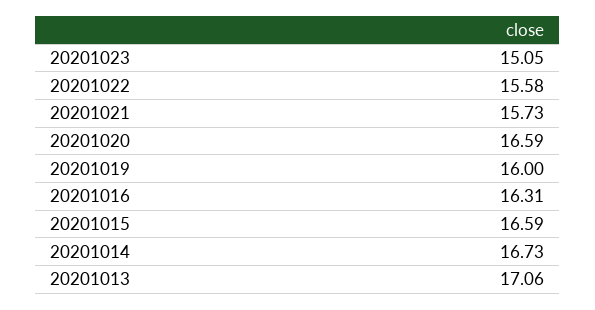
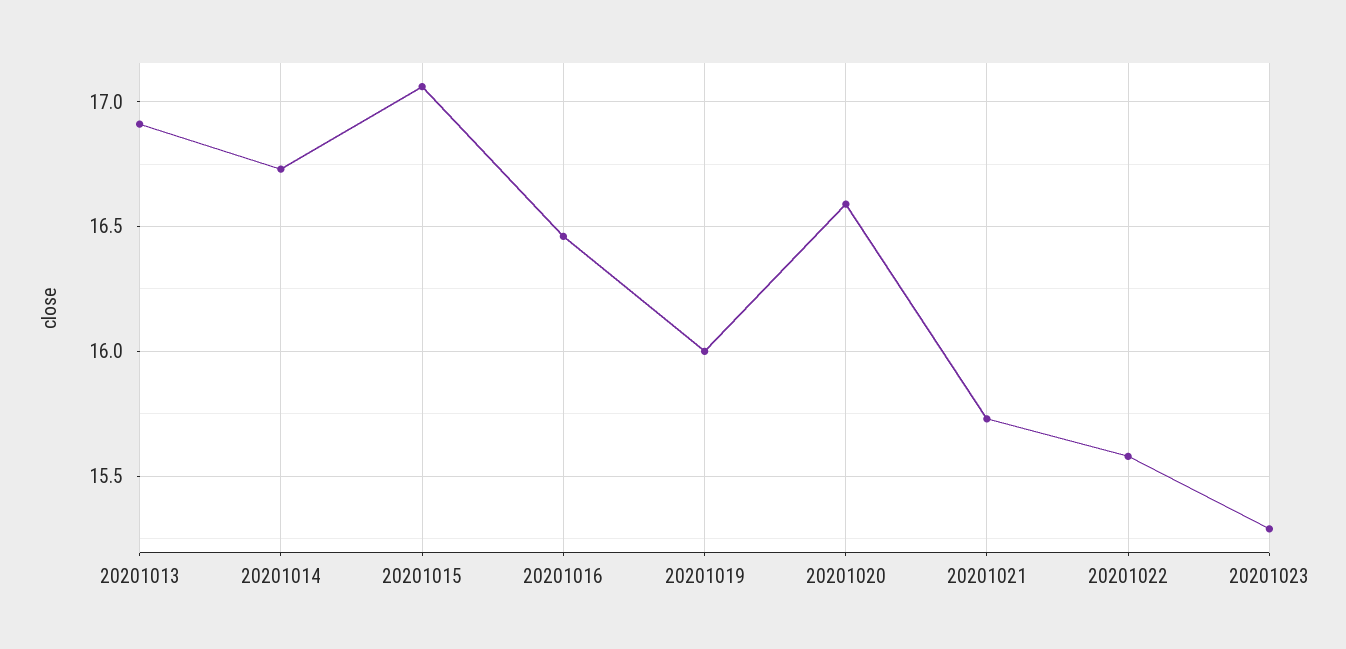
  {
-   "20201023": 15.05,
+   "20201023": 15.3,
    "20201022": 15.58,
    "20201021": 15.73,
    "20201020": 16.59,
    "20201019": 16,
-   "20201016": 16.31,
+   "20201016": 16.45,
-   "20201015": 16.59,
+   "20201015": 17.05,
    "20201014": 16.73,
-   "20201013": 17.06
+   "20201013": 16.9
  }

